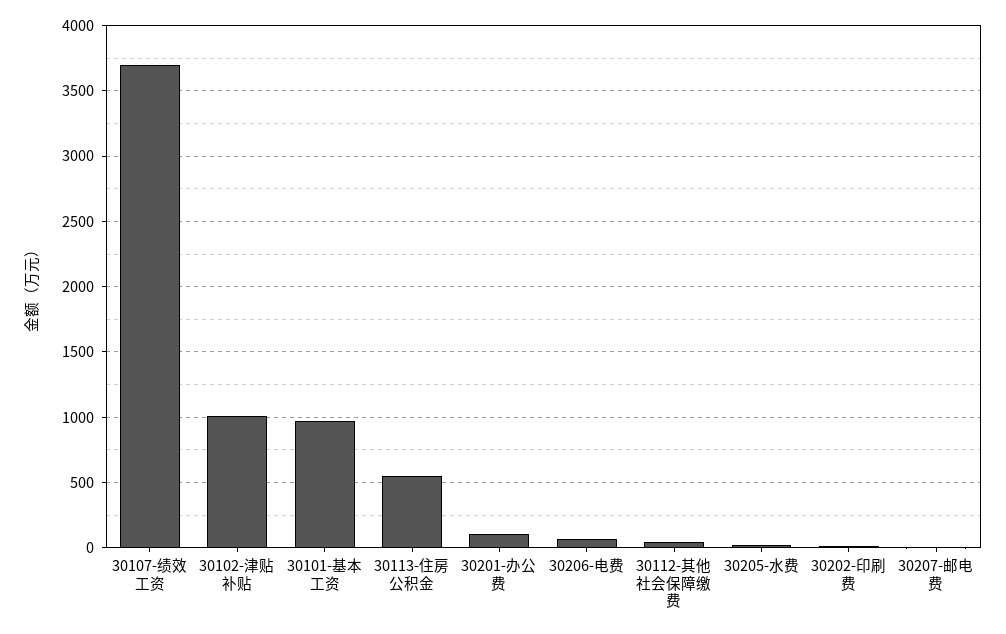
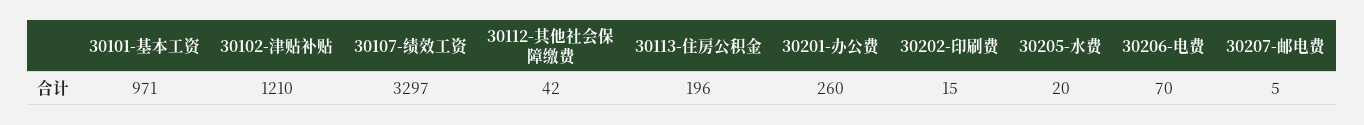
  {
-   "30107-绩效工资": 3700,
+   "30107-绩效工资": 3297,
-   "30102-津贴补贴": 1000,
+   "30102-津贴补贴": 1210,
    "30101-基本工资": 971,
-   "30113-住房公积金": 550,
+   "30113-住房公积金": 196,
-   "30201-办公费": 100,
+   "30201-办公费": 260,
    "30206-电费": 70,
    "30112-其他社会保障缴费": 42,
    "30205-水费": 20,
    "30202-印刷费": 15,
    "30207-邮电费": 5
  }

